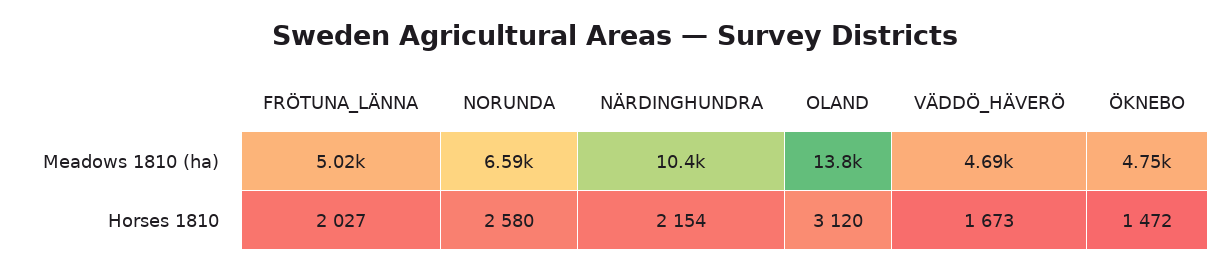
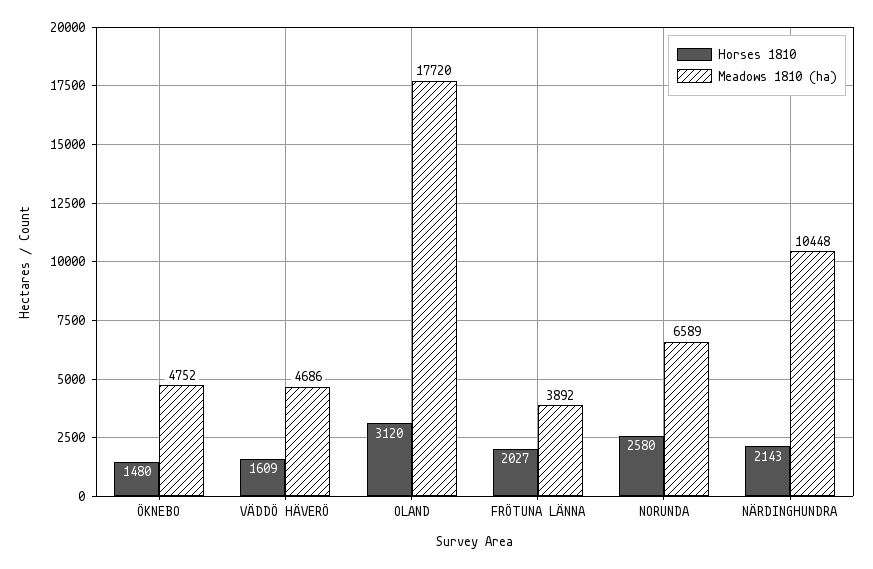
  {
    "Meadows 1810 (ha)": {
-     "FRÖTUNA_LÄNNA": 5020,
+     "FRÖTUNA_LÄNNA": 3892,
      "NORUNDA": 6589,
      "NÄRDINGHUNDRA": 10448,
-     "OLAND": 13800,
+     "OLAND": 17720,
      "VÄDDÖ_HÄVERÖ": 4686,
      "ÖKNEBO": 4752
    },
    "Horses 1810": {
      "FRÖTUNA_LÄNNA": 2027,
      "NORUNDA": 2580,
-     "NÄRDINGHUNDRA": 2154,
+     "NÄRDINGHUNDRA": 2143,
      "OLAND": 3120,
-     "VÄDDÖ_HÄVERÖ": 1673,
+     "VÄDDÖ_HÄVERÖ": 1609,
-     "ÖKNEBO": 1472
+     "ÖKNEBO": 1480
    }
  }

